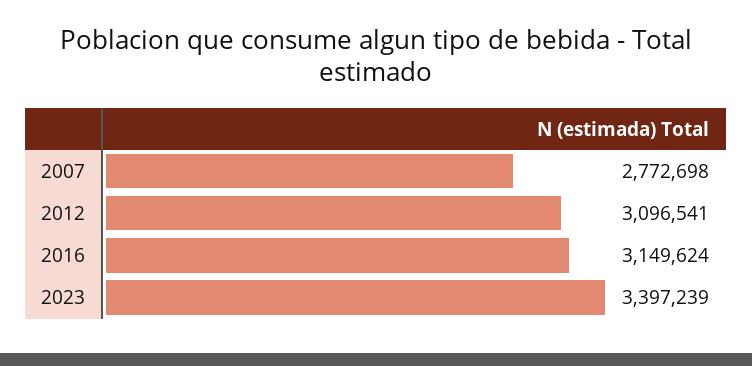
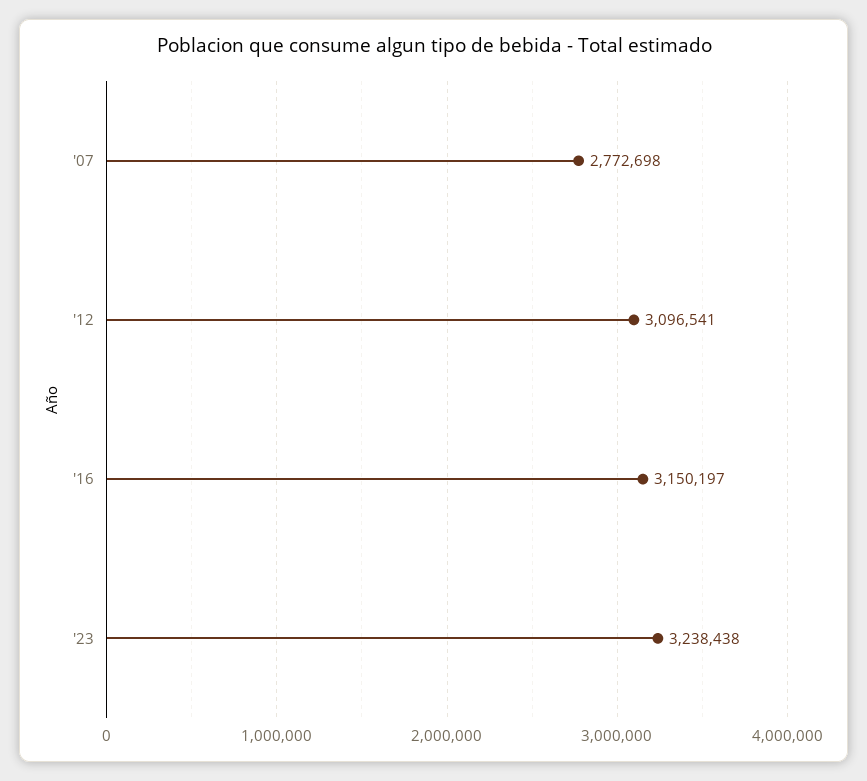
  {
    "2007": 2772698,
    "2012": 3096541,
-   "2016": 3149624,
+   "2016": 3150197,
-   "2023": 3397239
+   "2023": 3238438
  }

